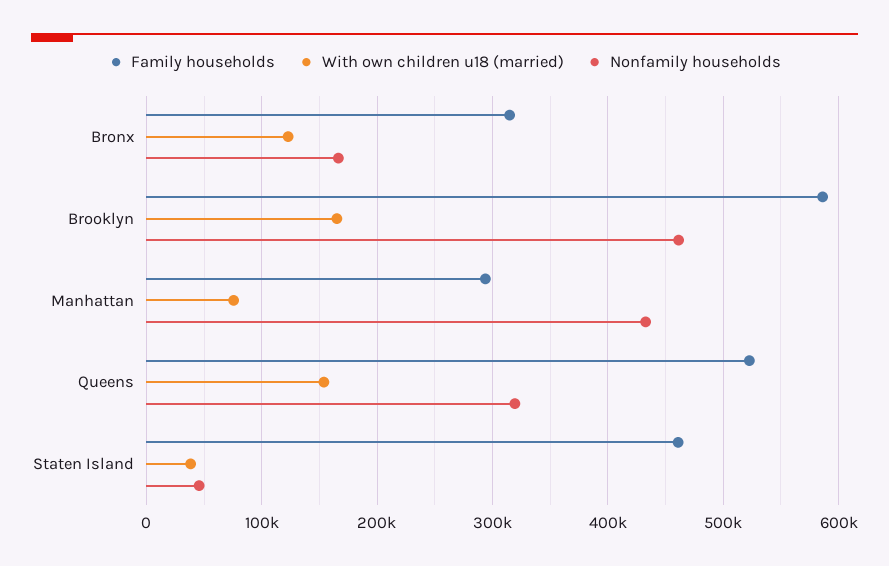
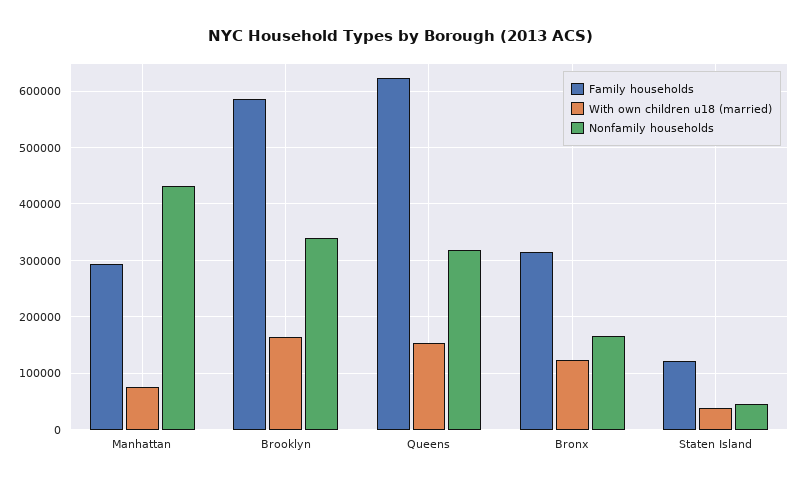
  {
    "Family households": {
      "Bronx": 310000,
      "Brooklyn": 590000,
      "Manhattan": 290000,
-     "Queens": 520000,
+     "Queens": 620000,
-     "Staten Island": 460000
+     "Staten Island": 120000
    },
    "With own children u18 (married)": {
      "Bronx": 120000,
      "Brooklyn": 170000,
      "Manhattan": 80000,
      "Queens": 150000,
      "Staten Island": 40000
    },
    "Nonfamily households": {
      "Bronx": 170000,
-     "Brooklyn": 460000,
+     "Brooklyn": 340000,
      "Manhattan": 430000,
      "Queens": 320000,
      "Staten Island": 50000
    }
  }

